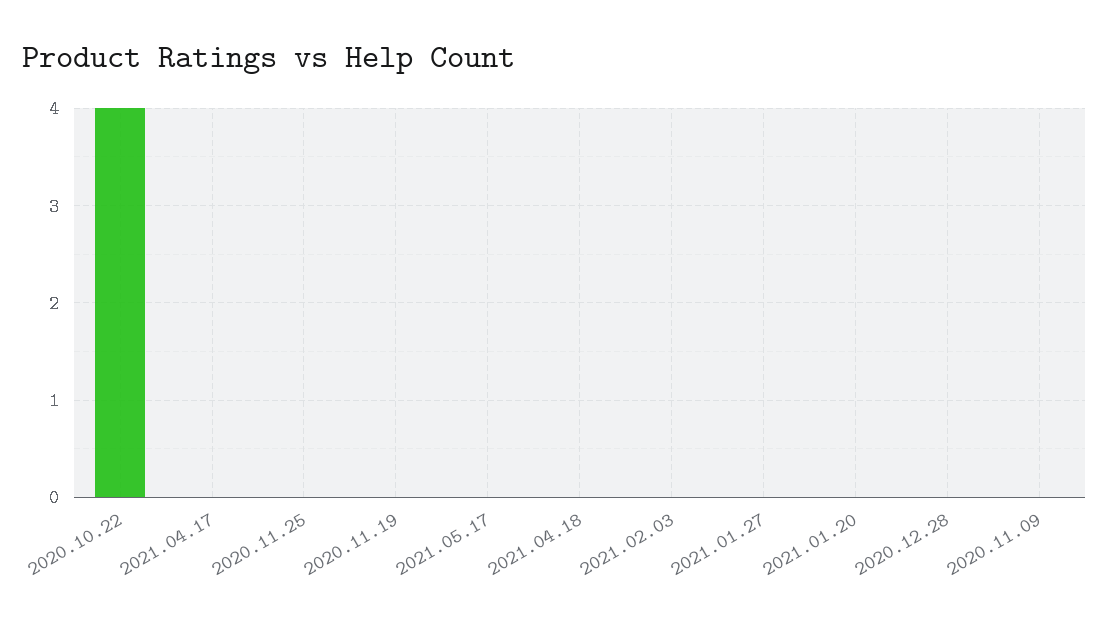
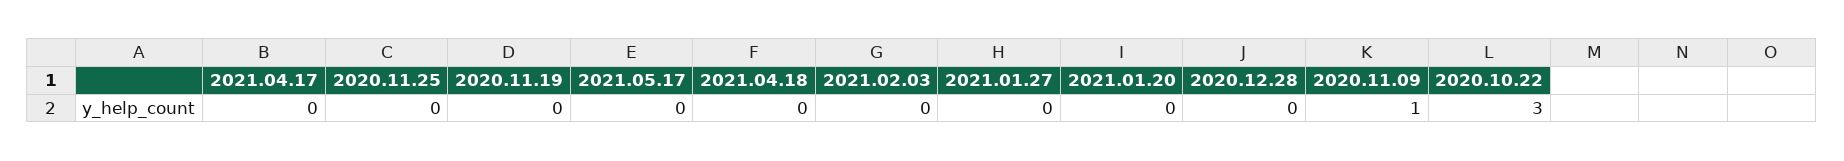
  {
-   "2020.10.22": 4,
+   "2020.10.22": 3,
    "2021.04.17": 0,
    "2020.11.25": 0,
    "2020.11.19": 0,
    "2021.05.17": 0,
    "2021.04.18": 0,
    "2021.02.03": 0,
    "2021.01.27": 0,
    "2021.01.20": 0,
    "2020.12.28": 0,
-   "2020.11.09": 0
+   "2020.11.09": 1
  }

